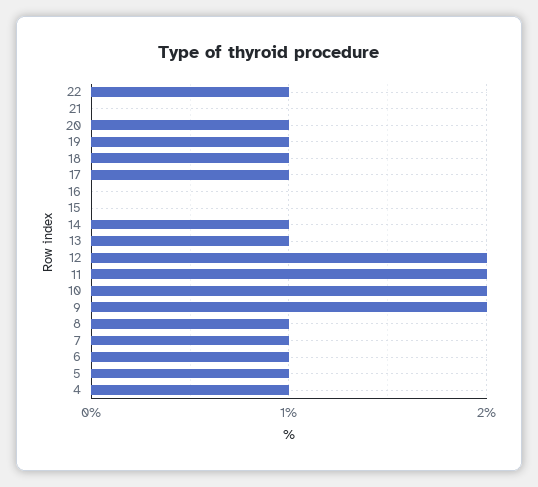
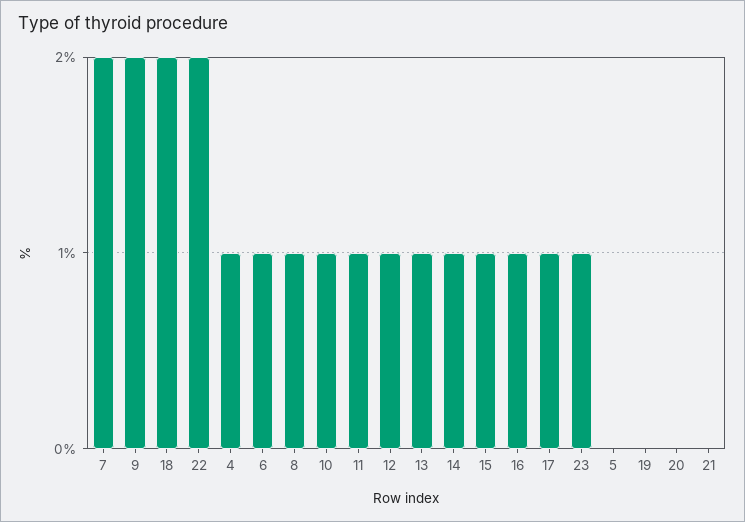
  {
-   "22": 1,
+   "22": 2,
    "21": 0,
-   "20": 1,
+   "20": 0,
-   "19": 1,
+   "19": 0,
-   "18": 1,
+   "18": 2,
    "17": 1,
-   "16": 0,
+   "16": 1,
-   "15": 0,
+   "15": 1,
    "14": 1,
    "13": 1,
-   "12": 2,
+   "12": 1,
-   "11": 2,
+   "11": 1,
-   "10": 2,
+   "10": 1,
    "9": 2,
    "8": 1,
-   "7": 1,
+   "7": 2,
    "6": 1,
-   "5": 1,
+   "5": 0,
-   "4": 1
+   "4": 1,
+   "23": 1
  }

